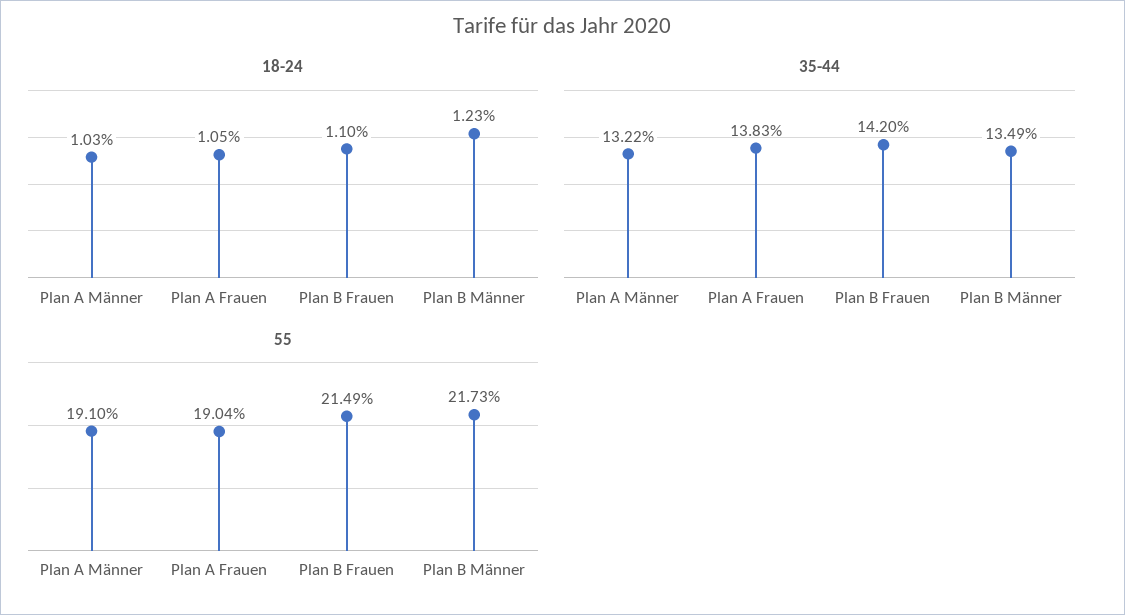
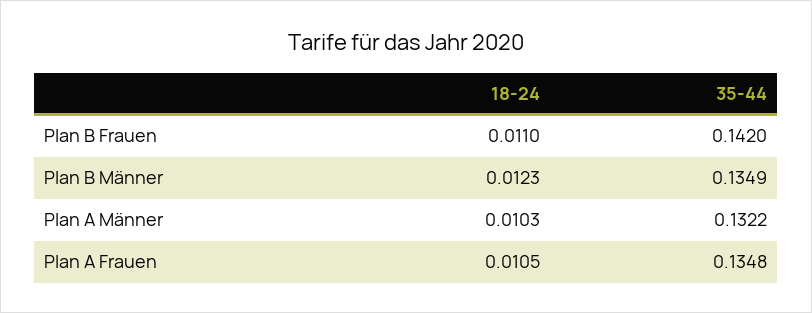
  {
    "18-24": {
      "Plan A Männer": 0.0103,
      "Plan A Frauen": 0.0105,
      "Plan B Frauen": 0.011,
      "Plan B Männer": 0.0123
    },
    "35-44": {
      "Plan A Männer": 0.1322,
-     "Plan A Frauen": 0.1383,
+     "Plan A Frauen": 0.1348,
      "Plan B Frauen": 0.142,
      "Plan B Männer": 0.1349
-   },
+   }
-   "55": {
-     "Plan A Männer": 0.191,
-     "Plan A Frauen": 0.1904,
-     "Plan B Frauen": 0.2149,
-     "Plan B Männer": 0.2173
-   }
  }

